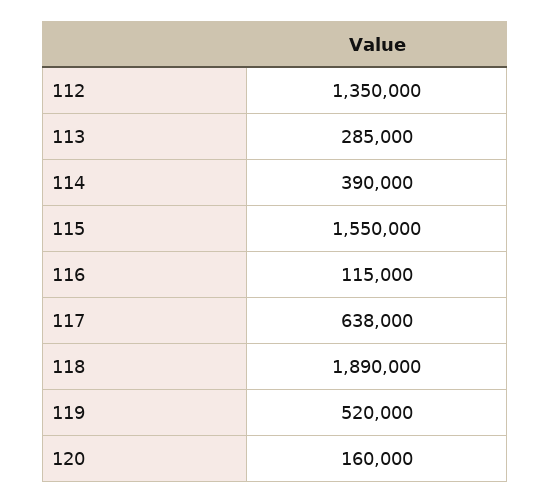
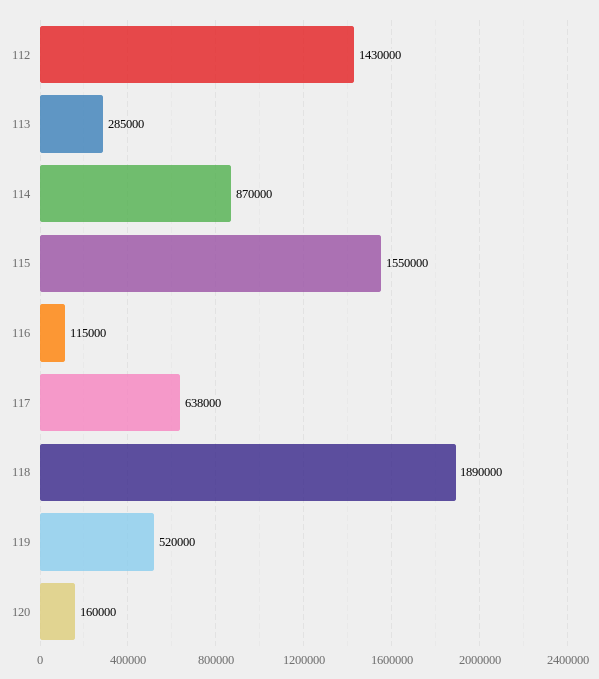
  {
-   "112": 1350000,
+   "112": 1430000,
    "113": 285000,
-   "114": 390000,
+   "114": 870000,
    "115": 1550000,
    "116": 115000,
    "117": 638000,
    "118": 1890000,
    "119": 520000,
    "120": 160000
  }

